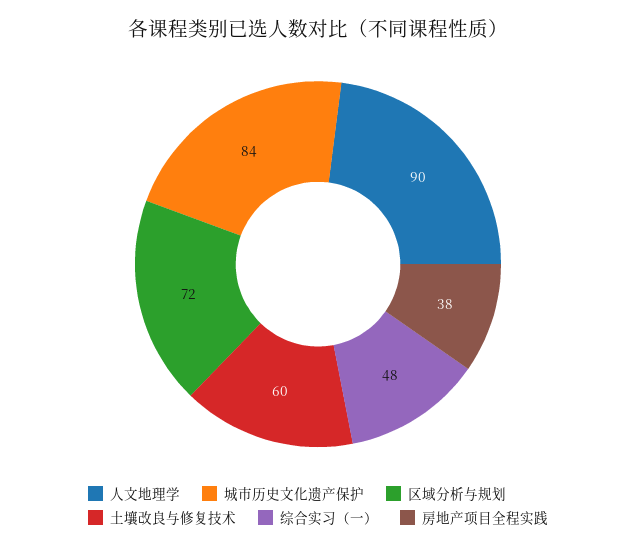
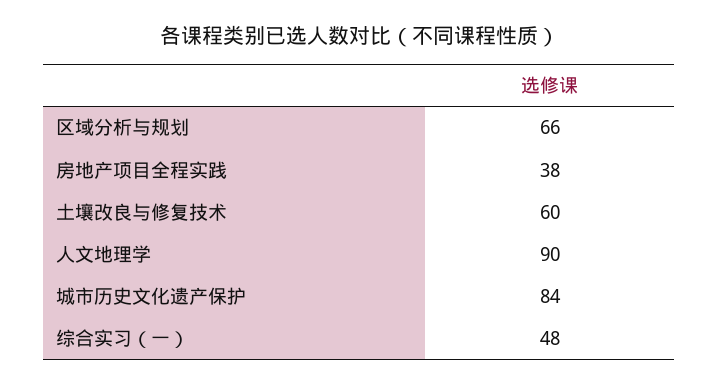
  {
    "人文地理学": 90,
    "城市历史文化遗产保护": 84,
-   "区域分析与规划": 72,
+   "区域分析与规划": 66,
    "土壤改良与修复技术": 60,
    "综合实习（一）": 48,
    "房地产项目全程实践": 38
  }

